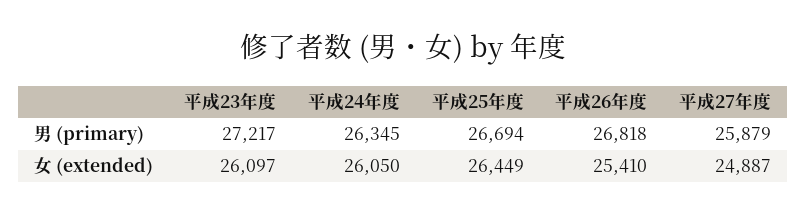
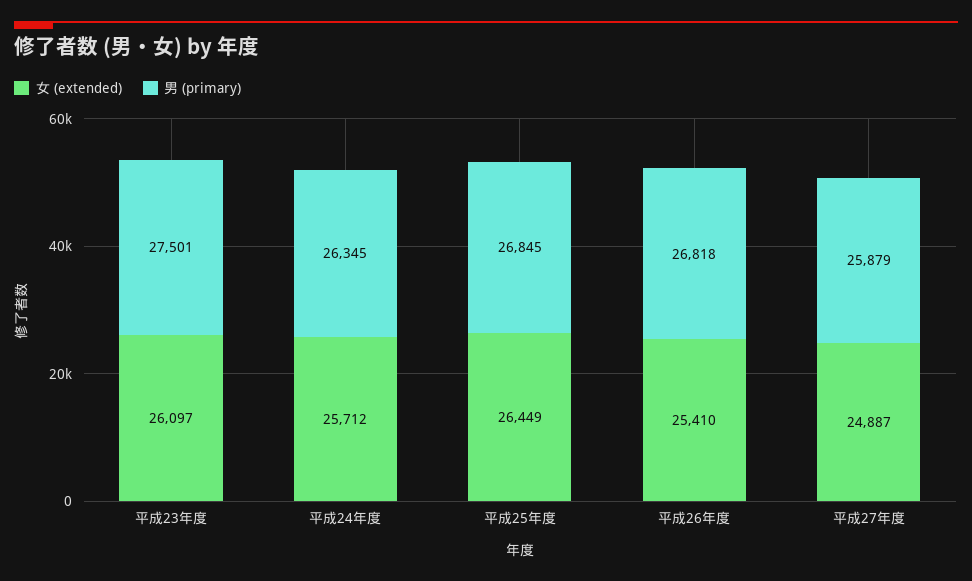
  {
    "男 (primary)": {
-     "平成23年度": 27217,
+     "平成23年度": 27501,
      "平成24年度": 26345,
-     "平成25年度": 26694,
+     "平成25年度": 26845,
      "平成26年度": 26818,
      "平成27年度": 25879
    },
    "女 (extended)": {
      "平成23年度": 26097,
-     "平成24年度": 26050,
+     "平成24年度": 25712,
      "平成25年度": 26449,
      "平成26年度": 25410,
      "平成27年度": 24887
    }
  }

